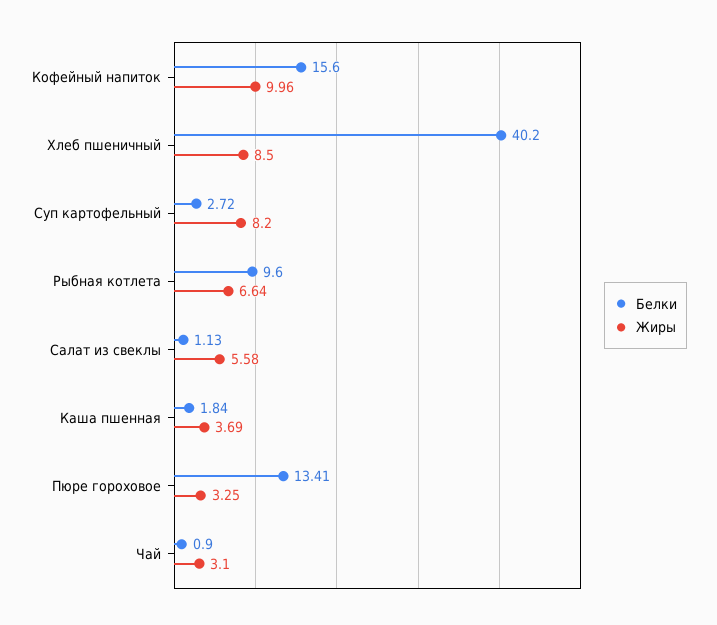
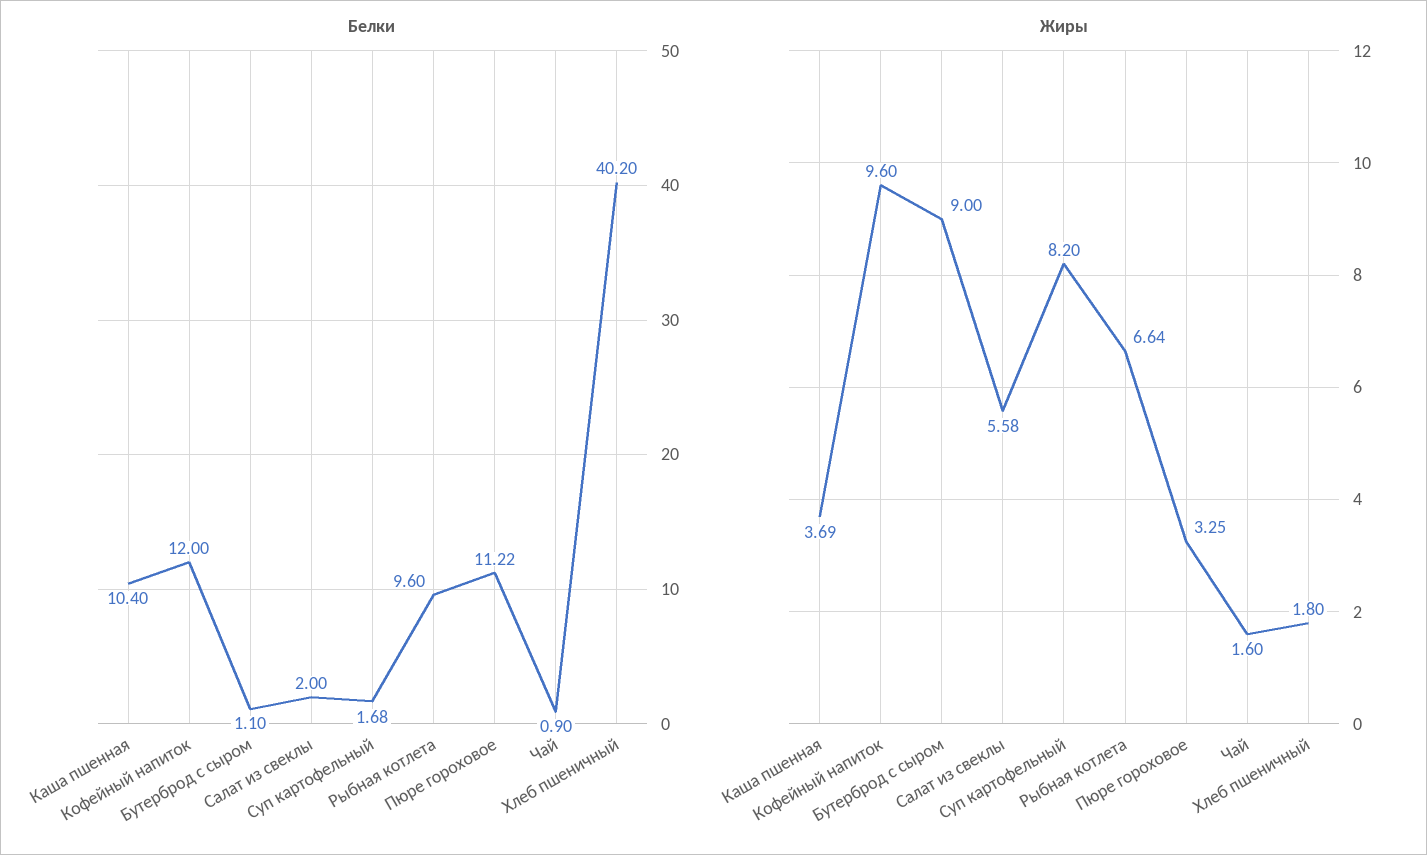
  {
    "Белки": {
-     "Кофейный напиток": 15.6,
+     "Кофейный напиток": 12,
      "Хлеб пшеничный": 40.2,
-     "Суп картофельный": 2.72,
+     "Суп картофельный": 1.68,
      "Рыбная котлета": 9.6,
-     "Салат из свеклы": 1.13,
+     "Салат из свеклы": 2,
-     "Каша пшенная": 1.84,
+     "Каша пшенная": 10.4,
-     "Пюре гороховое": 13.41,
+     "Пюре гороховое": 11.22,
-     "Чай": 0.9
+     "Чай": 0.9,
+     "Бутерброд с сыром": 1.1
    },
    "Жиры": {
-     "Кофейный напиток": 9.96,
+     "Кофейный напиток": 9.6,
-     "Хлеб пшеничный": 8.5,
+     "Хлеб пшеничный": 1.8,
      "Суп картофельный": 8.2,
      "Рыбная котлета": 6.64,
      "Салат из свеклы": 5.58,
      "Каша пшенная": 3.69,
      "Пюре гороховое": 3.25,
-     "Чай": 3.1
+     "Чай": 1.6,
+     "Бутерброд с сыром": 9
    }
  }

